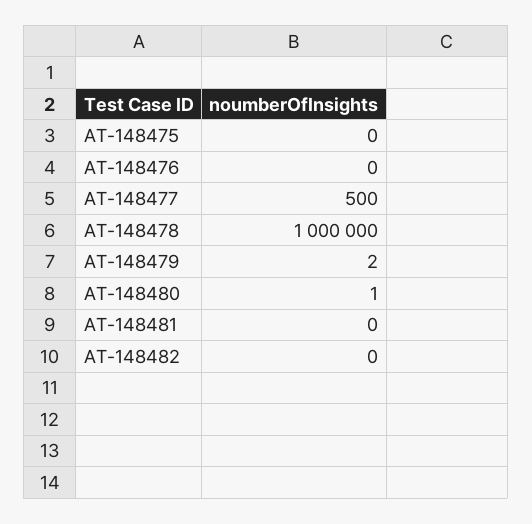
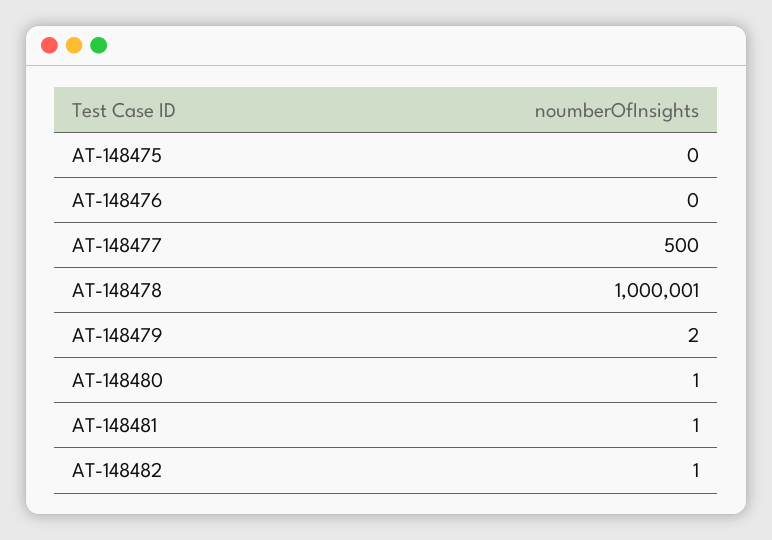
  {
    "AT-148475": 0,
    "AT-148476": 0,
    "AT-148477": 500,
-   "AT-148478": 1000000,
+   "AT-148478": 1000001,
    "AT-148479": 2,
    "AT-148480": 1,
-   "AT-148481": 0,
+   "AT-148481": 1,
-   "AT-148482": 0
+   "AT-148482": 1
  }

